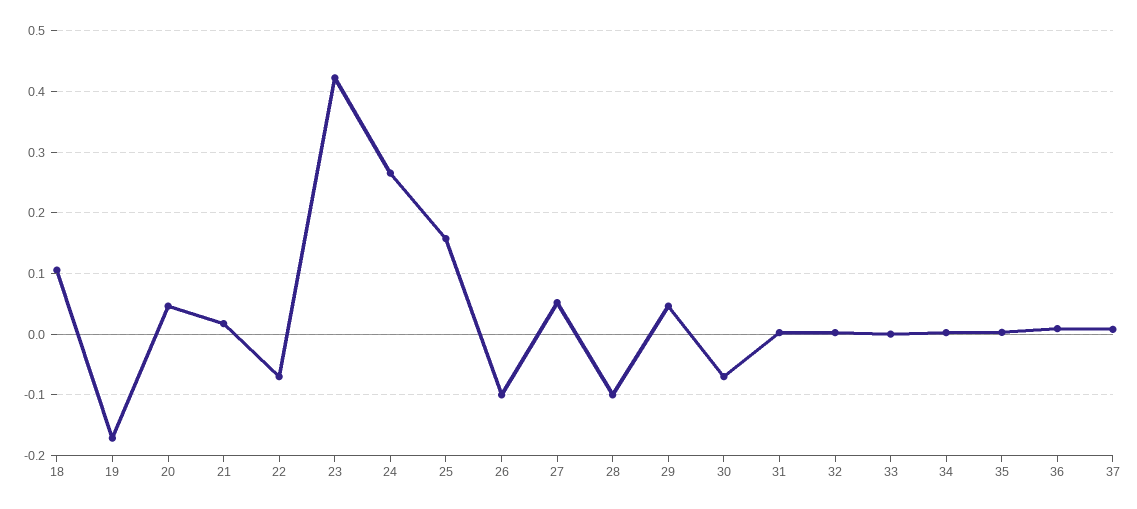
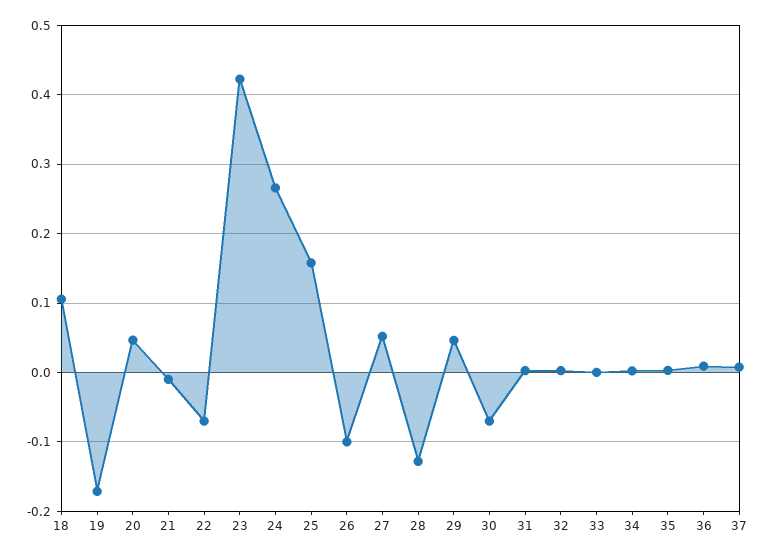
  {
    "18": 0.11,
    "19": -0.17,
    "20": 0.05,
-   "21": 0.02,
+   "21": -0.01,
    "22": -0.07,
    "23": 0.42,
    "24": 0.27,
    "25": 0.16,
    "26": -0.1,
    "27": 0.05,
-   "28": -0.1,
+   "28": -0.13,
    "29": 0.05,
    "30": -0.07,
    "31": 0,
    "32": 0,
    "33": 0,
    "34": 0,
    "35": 0,
    "36": 0.01,
    "37": 0.01
  }

